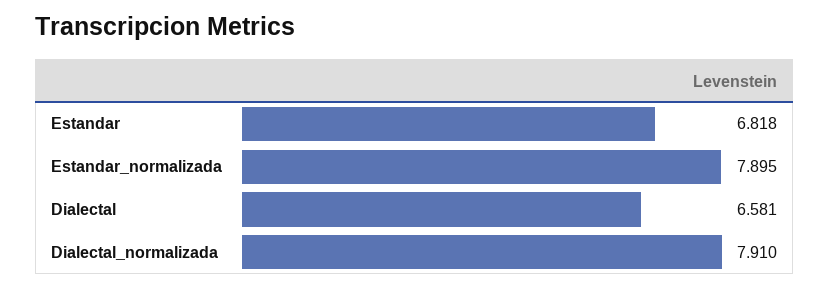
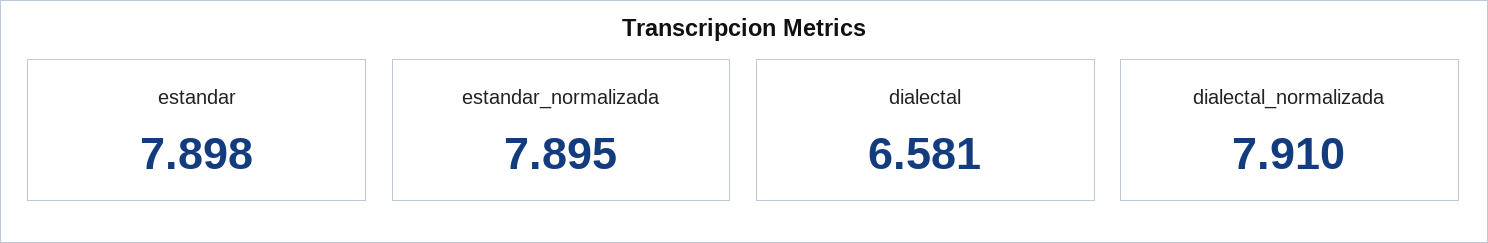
  {
-   "Estandar": 6.818,
+   "Estandar": 7.898,
    "Estandar_normalizada": 7.895,
    "Dialectal": 6.581,
    "Dialectal_normalizada": 7.91
  }

